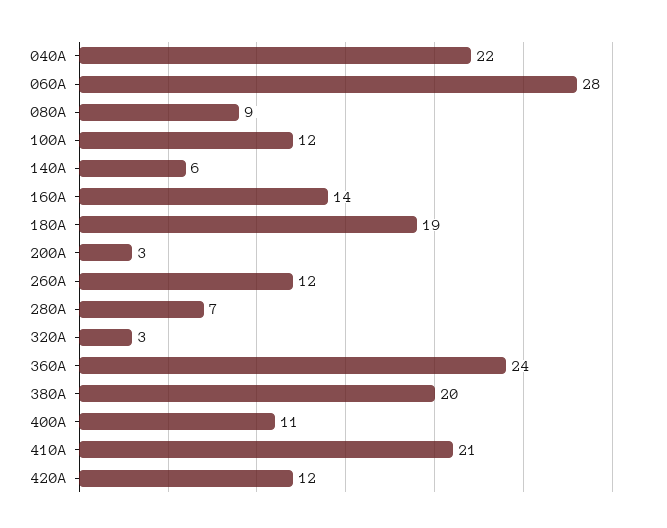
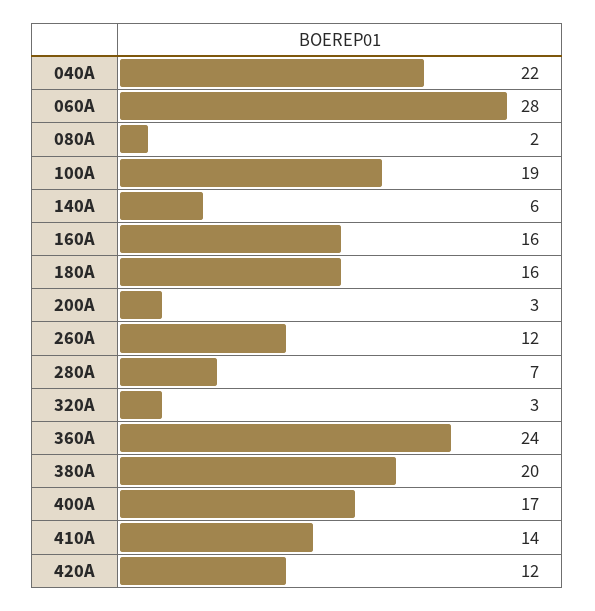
  {
    "040A": 22,
    "060A": 28,
-   "080A": 9,
+   "080A": 2,
-   "100A": 12,
+   "100A": 19,
    "140A": 6,
-   "160A": 14,
+   "160A": 16,
-   "180A": 19,
+   "180A": 16,
    "200A": 3,
    "260A": 12,
    "280A": 7,
    "320A": 3,
    "360A": 24,
    "380A": 20,
-   "400A": 11,
+   "400A": 17,
-   "410A": 21,
+   "410A": 14,
    "420A": 12
  }

